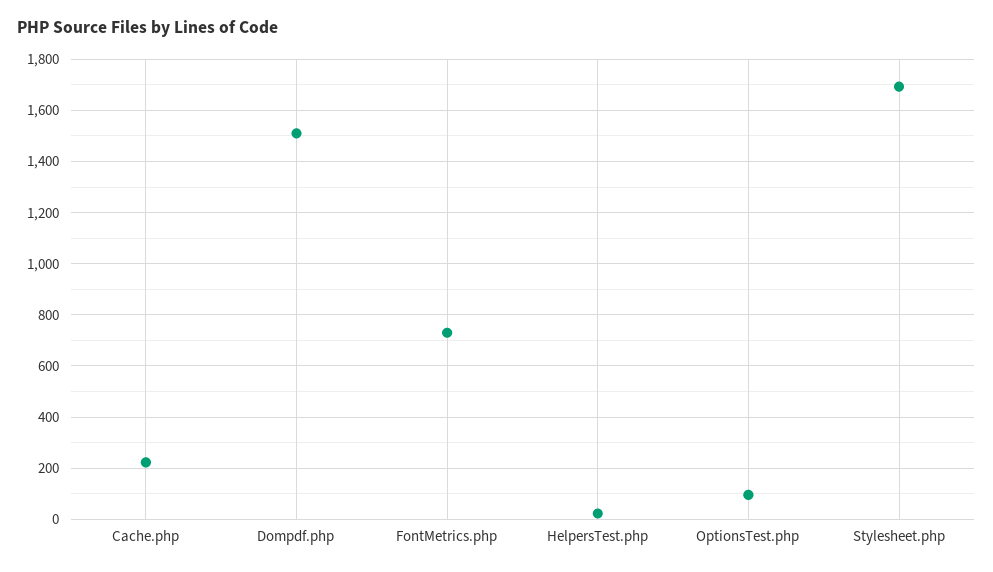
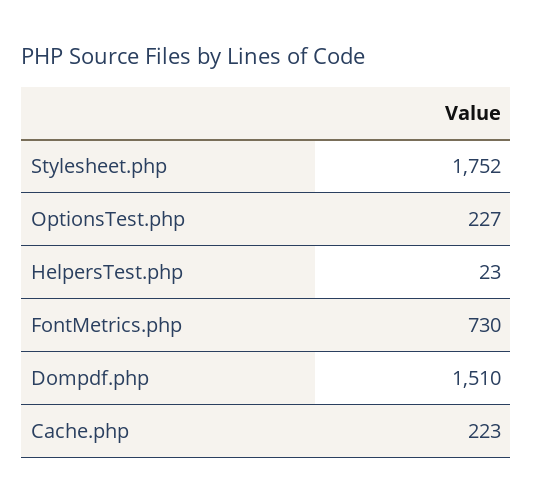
  {
    "Cache.php": 223,
    "Dompdf.php": 1510,
    "FontMetrics.php": 730,
    "HelpersTest.php": 23,
-   "OptionsTest.php": 100,
+   "OptionsTest.php": 227,
-   "Stylesheet.php": 1700
+   "Stylesheet.php": 1752
  }

